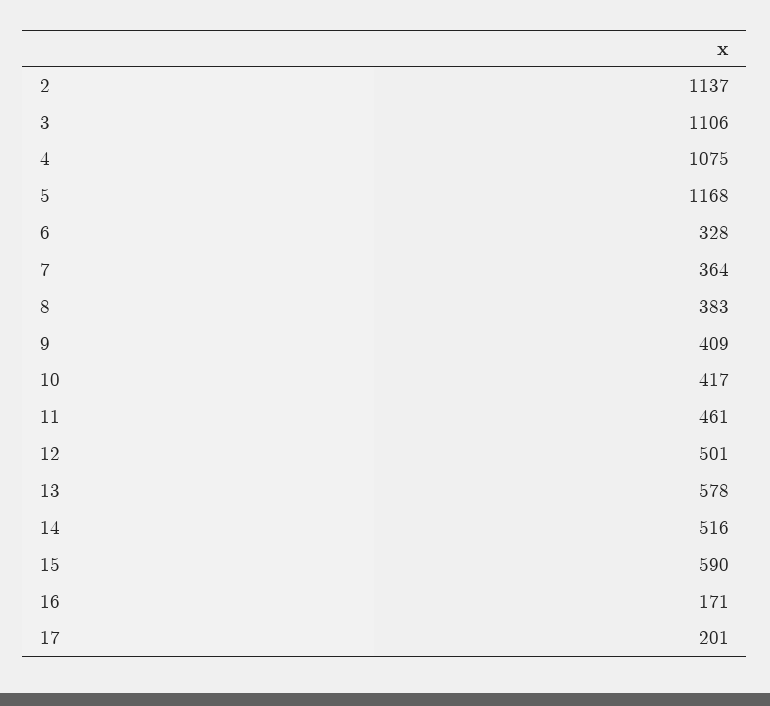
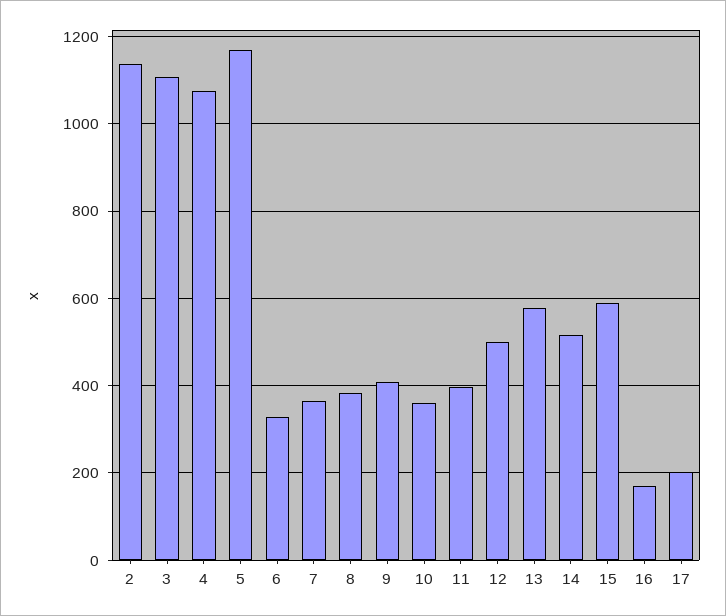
  {
    "2": 1137,
    "3": 1106,
    "4": 1075,
    "5": 1168,
    "6": 328,
    "7": 364,
    "8": 383,
    "9": 409,
-   "10": 417,
+   "10": 360,
-   "11": 461,
+   "11": 400,
    "12": 501,
    "13": 578,
    "14": 516,
    "15": 590,
    "16": 171,
    "17": 201
  }

